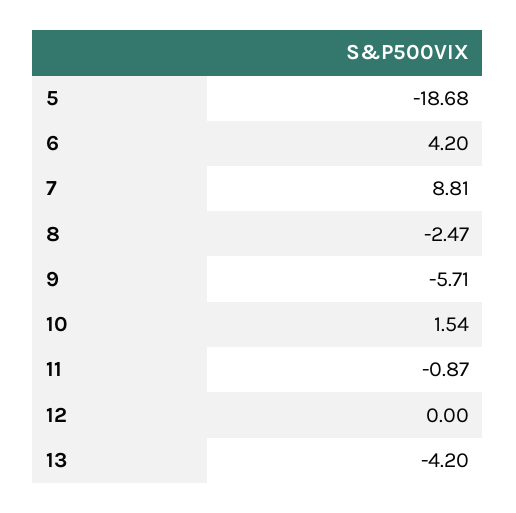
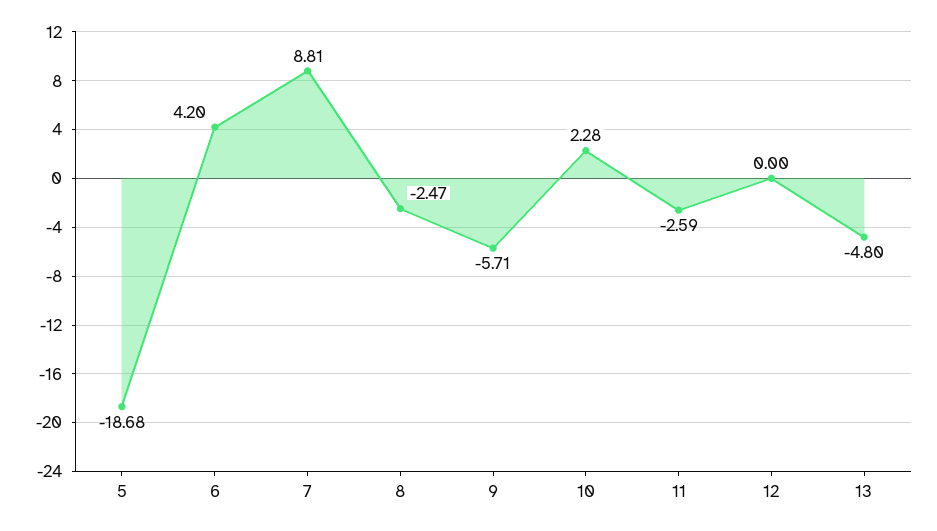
  {
    "5": -18.68,
    "6": 4.2,
    "7": 8.81,
    "8": -2.47,
    "9": -5.71,
-   "10": 1.54,
+   "10": 2.28,
-   "11": -0.87,
+   "11": -2.59,
    "12": 0,
-   "13": -4.2
+   "13": -4.8
  }

